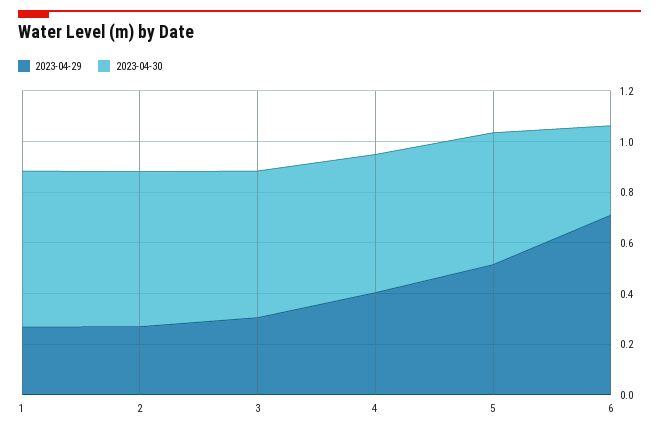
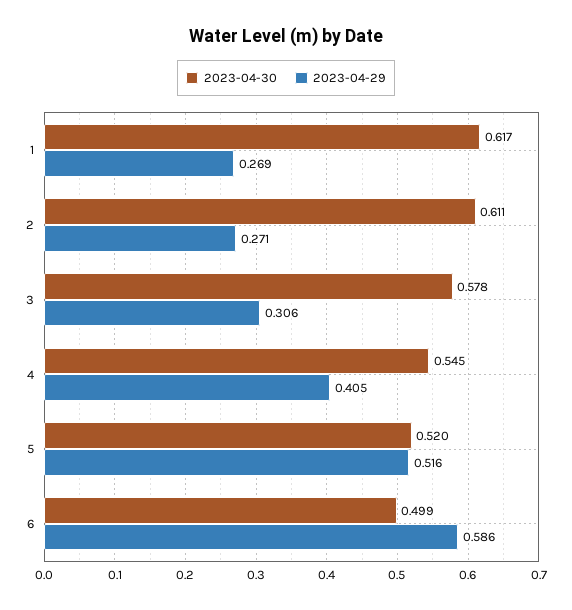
  {
    "2023-04-29": {
      "1": 0.269,
      "2": 0.271,
      "3": 0.306,
      "4": 0.405,
      "5": 0.516,
-     "6": 0.7
+     "6": 0.586
    },
    "2023-04-30": {
      "1": 0.617,
      "2": 0.611,
      "3": 0.578,
      "4": 0.545,
      "5": 0.52,
-     "6": 0.35
+     "6": 0.499
    }
  }

